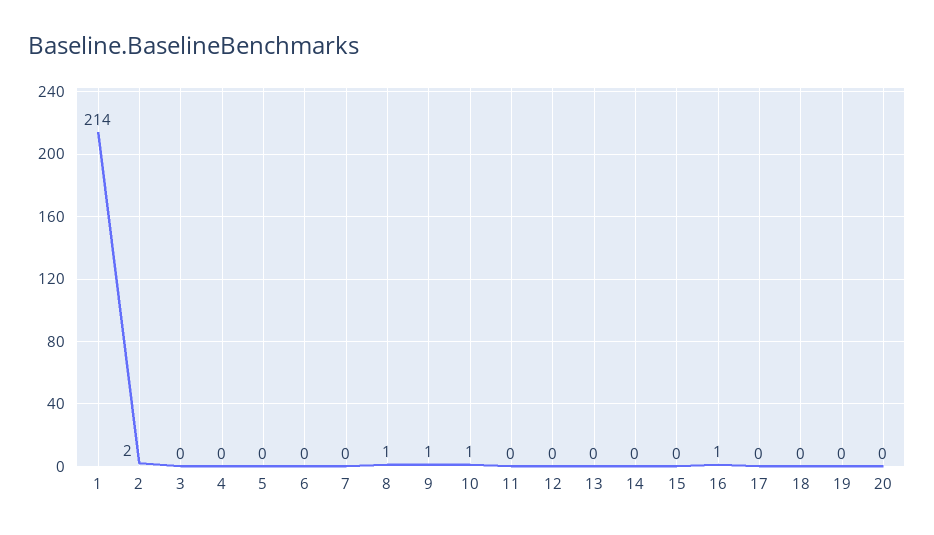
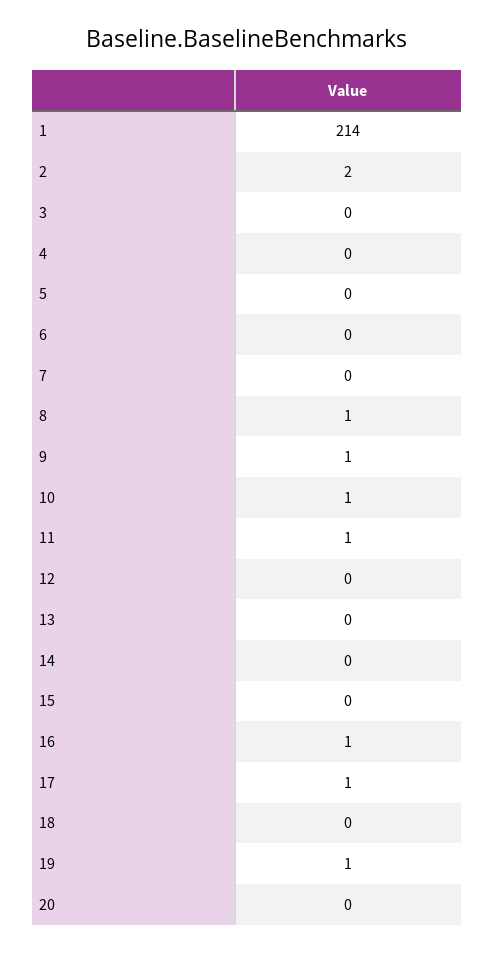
  {
    "1": 214,
    "2": 2,
    "3": 0,
    "4": 0,
    "5": 0,
    "6": 0,
    "7": 0,
    "8": 1,
    "9": 1,
    "10": 1,
-   "11": 0,
+   "11": 1,
    "12": 0,
    "13": 0,
    "14": 0,
    "15": 0,
    "16": 1,
-   "17": 0,
+   "17": 1,
    "18": 0,
-   "19": 0,
+   "19": 1,
    "20": 0
  }

